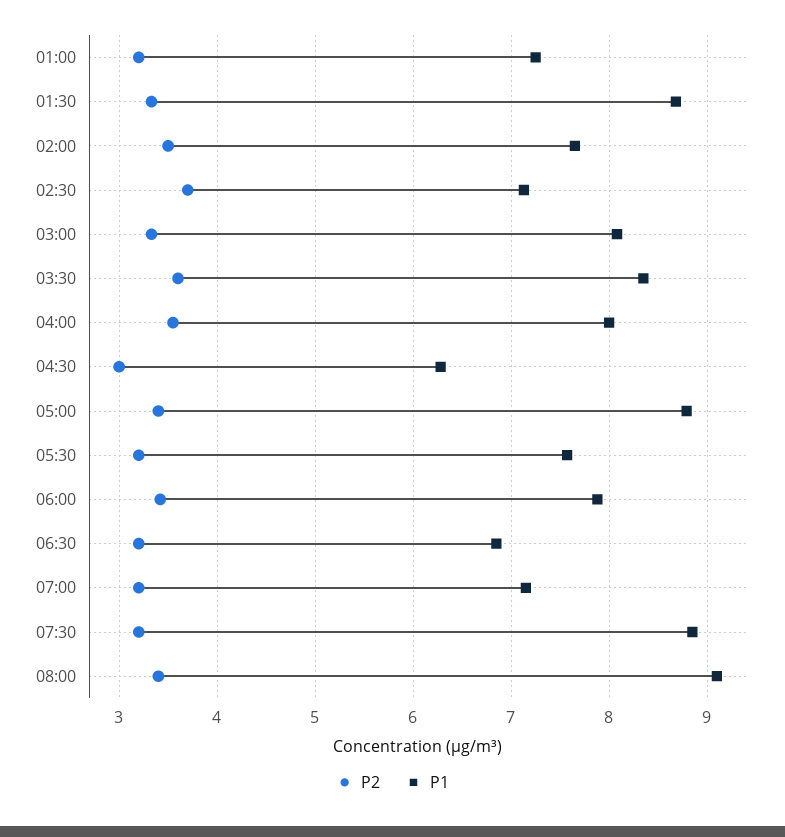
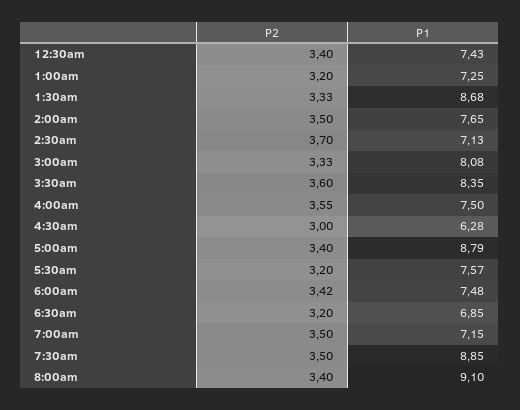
  {
    "P2": {
      "01:00": 3.2,
      "01:30": 3.33,
      "02:00": 3.5,
      "02:30": 3.7,
      "03:00": 3.33,
      "03:30": 3.6,
      "04:00": 3.55,
      "04:30": 3,
      "05:00": 3.4,
      "05:30": 3.2,
      "06:00": 3.42,
      "06:30": 3.2,
-     "07:00": 3.2,
+     "07:00": 3.5,
-     "07:30": 3.2,
+     "07:30": 3.5,
-     "08:00": 3.4
+     "08:00": 3.4,
+     "12:30am": 3.4
    },
    "P1": {
      "01:00": 7.25,
      "01:30": 8.68,
      "02:00": 7.65,
      "02:30": 7.13,
      "03:00": 8.08,
      "03:30": 8.35,
-     "04:00": 8,
+     "04:00": 7.5,
      "04:30": 6.28,
      "05:00": 8.79,
      "05:30": 7.57,
-     "06:00": 7.9,
+     "06:00": 7.48,
      "06:30": 6.85,
      "07:00": 7.15,
      "07:30": 8.85,
-     "08:00": 9.1
+     "08:00": 9.1,
+     "12:30am": 7.43
    }
  }

